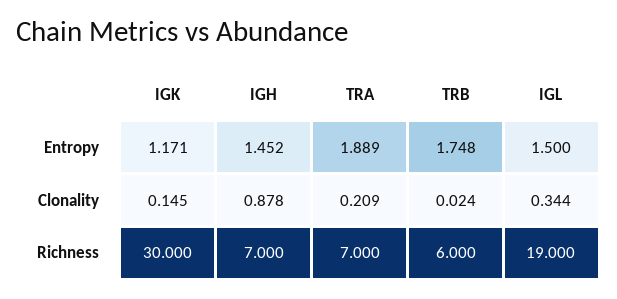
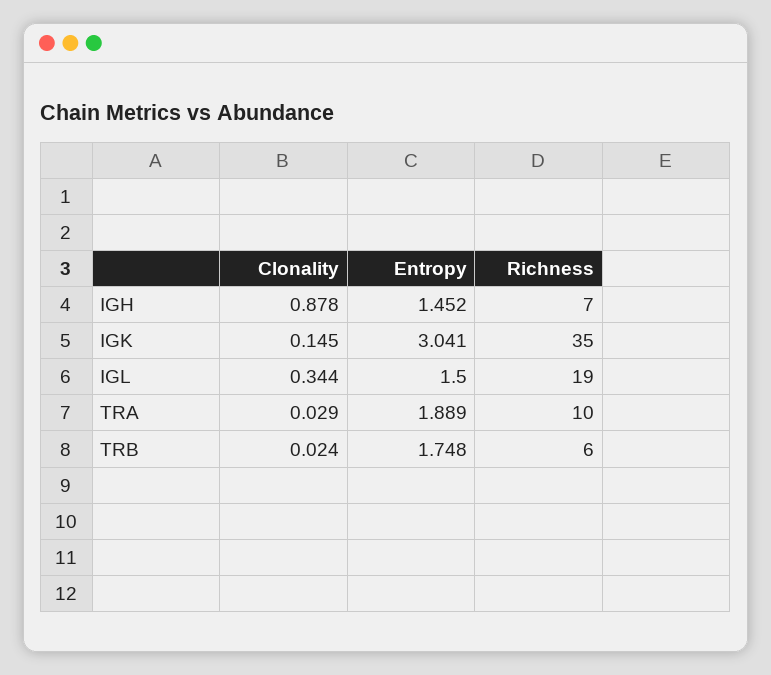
  {
    "IGK": {
-     "Entropy": 1.171,
+     "Entropy": 3.041,
      "Clonality": 0.145,
-     "Richness": 30
+     "Richness": 35
    },
    "IGH": {
      "Entropy": 1.452,
      "Clonality": 0.878,
      "Richness": 7
    },
    "TRA": {
      "Entropy": 1.889,
-     "Clonality": 0.209,
+     "Clonality": 0.029,
-     "Richness": 7
+     "Richness": 10
    },
    "TRB": {
      "Entropy": 1.748,
      "Clonality": 0.024,
      "Richness": 6
    },
    "IGL": {
      "Entropy": 1.5,
      "Clonality": 0.344,
      "Richness": 19
    }
  }

